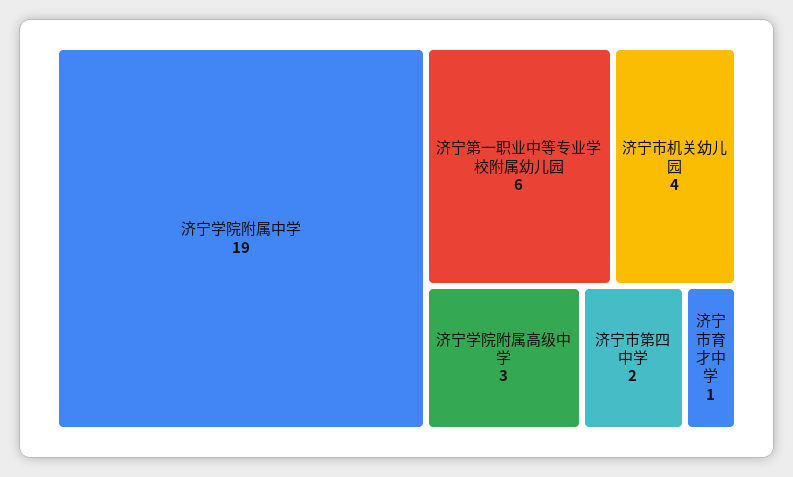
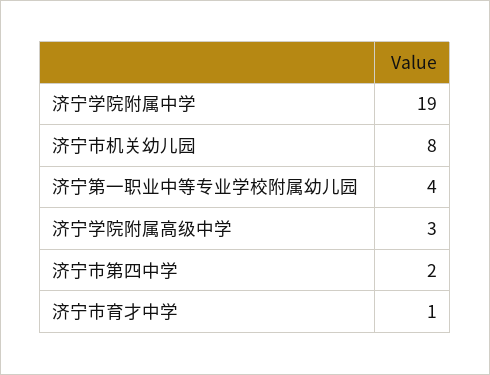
  {
    "济宁学院附属中学": 19,
-   "济宁第一职业中等专业学校附属幼儿园": 6,
+   "济宁第一职业中等专业学校附属幼儿园": 4,
-   "济宁市机关幼儿园": 4,
+   "济宁市机关幼儿园": 8,
    "济宁学院附属高级中学": 3,
    "济宁市第四中学": 2,
    "济宁市育才中学": 1
  }

